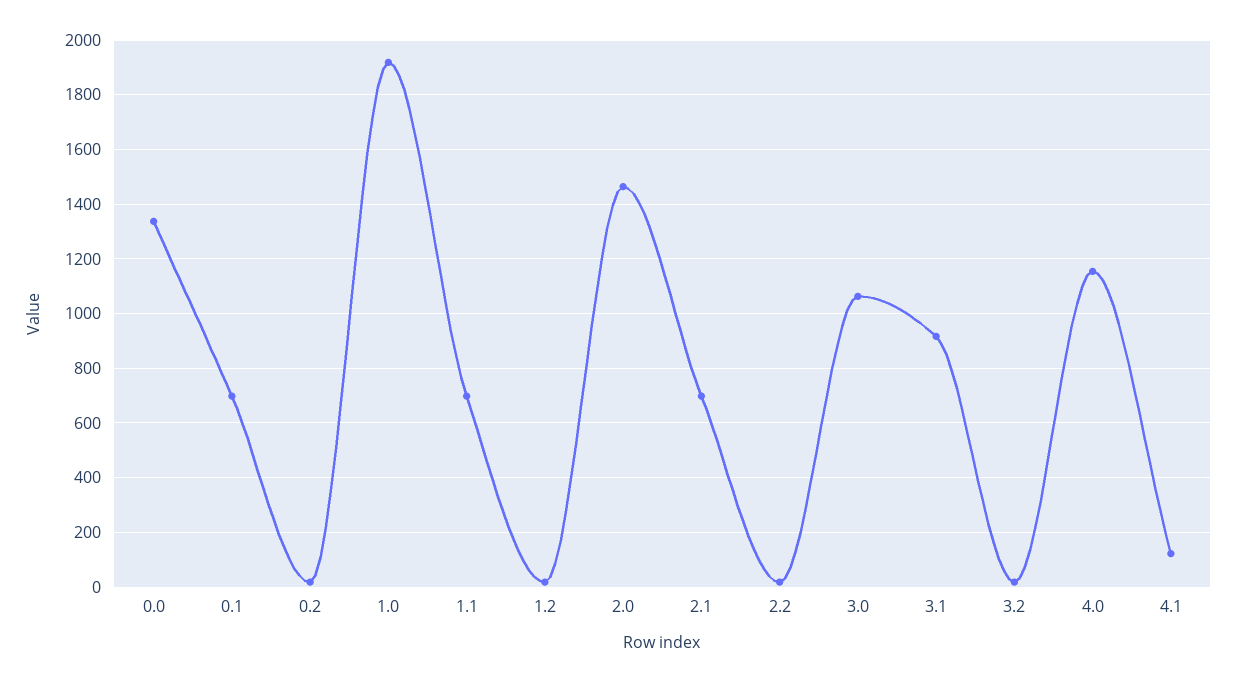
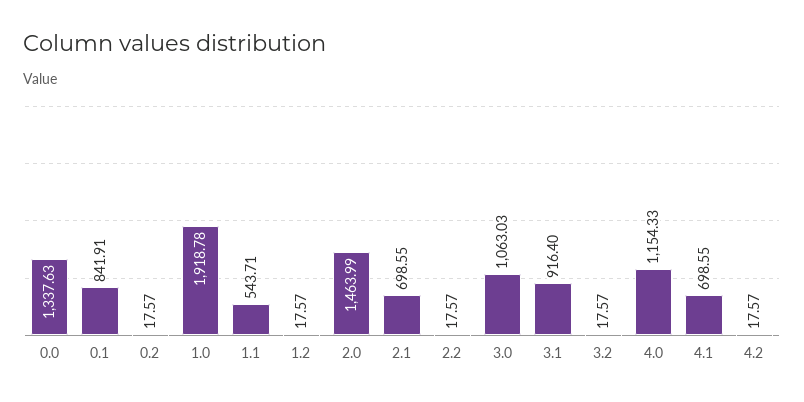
  {
    "0.0": 1337.63,
-   "0.1": 700,
+   "0.1": 841.91,
    "0.2": 17.57,
    "1.0": 1918.78,
-   "1.1": 700,
+   "1.1": 543.71,
    "1.2": 17.57,
    "2.0": 1463.99,
    "2.1": 698.55,
    "2.2": 17.57,
    "3.0": 1063.03,
    "3.1": 916.4,
    "3.2": 17.57,
    "4.0": 1154.33,
-   "4.1": 125
+   "4.1": 698.55,
+   "4.2": 17.57
  }

